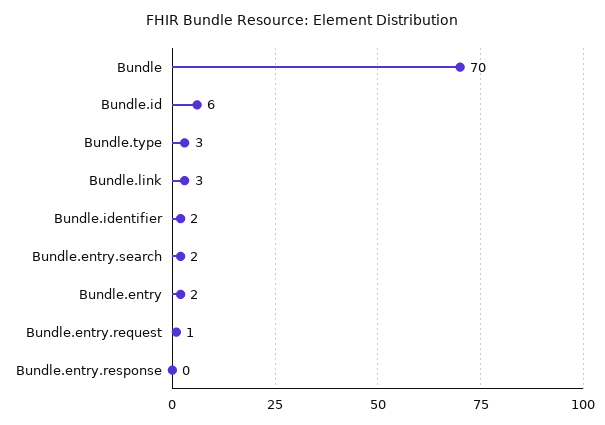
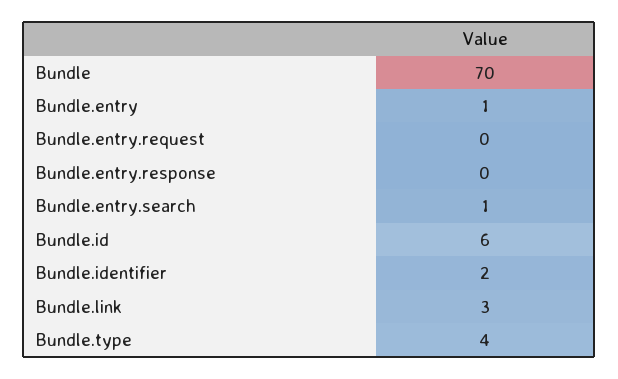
  {
    "Bundle": 70,
    "Bundle.id": 6,
-   "Bundle.type": 3,
+   "Bundle.type": 4,
    "Bundle.link": 3,
    "Bundle.identifier": 2,
-   "Bundle.entry.search": 2,
+   "Bundle.entry.search": 1,
-   "Bundle.entry": 2,
+   "Bundle.entry": 1,
-   "Bundle.entry.request": 1,
+   "Bundle.entry.request": 0,
    "Bundle.entry.response": 0
  }

